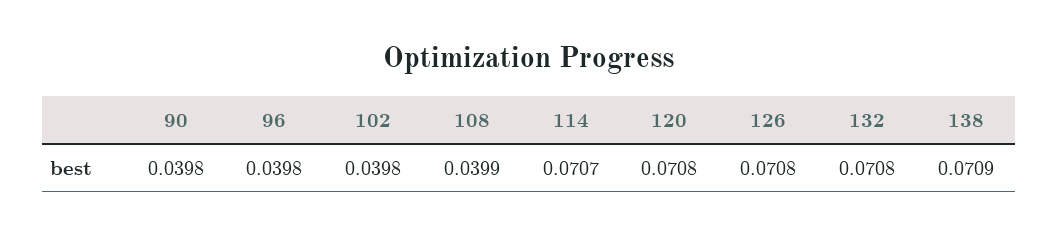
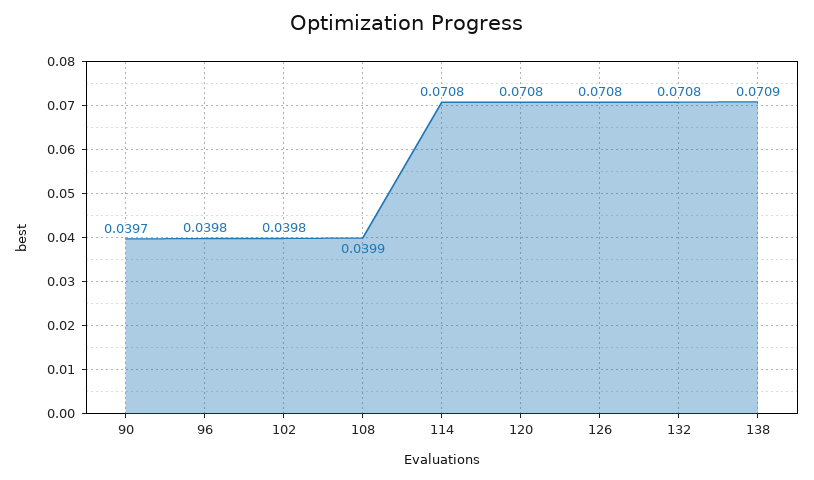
  {
-   "90": 0.0398,
+   "90": 0.0397,
    "96": 0.0398,
    "102": 0.0398,
    "108": 0.0399,
-   "114": 0.0707,
+   "114": 0.0708,
    "120": 0.0708,
    "126": 0.0708,
    "132": 0.0708,
    "138": 0.0709
  }

